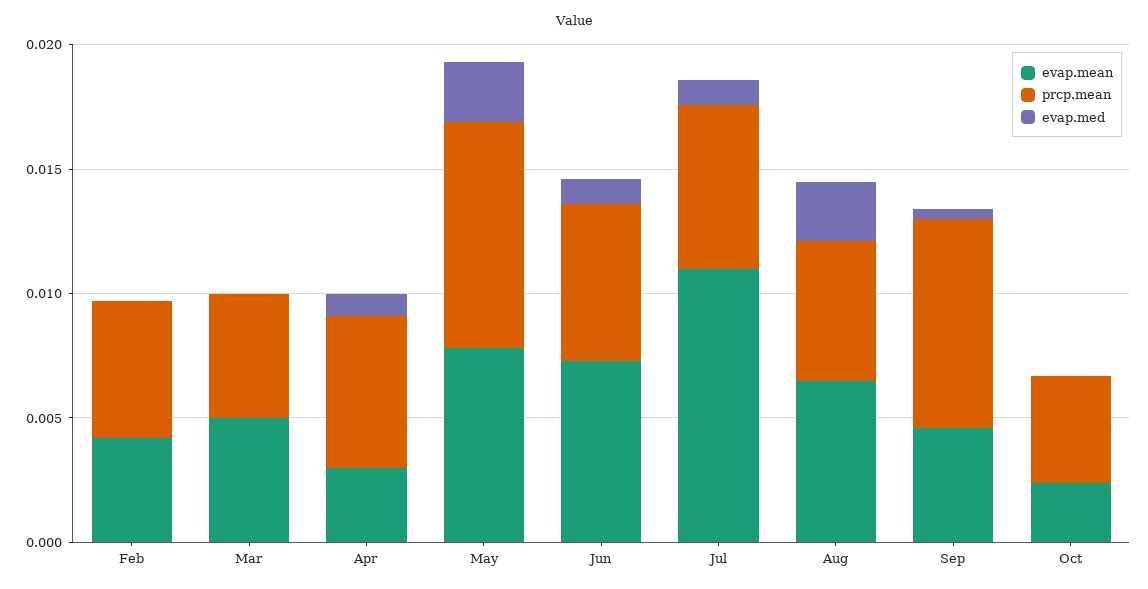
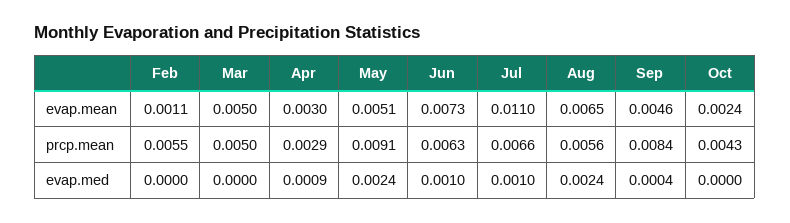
  {
    "evap.mean": {
-     "Feb": 0.004,
+     "Feb": 0.0011,
      "Mar": 0.005,
      "Apr": 0.003,
-     "May": 0.008,
+     "May": 0.0051,
      "Jun": 0.0073,
      "Jul": 0.011,
      "Aug": 0.0065,
      "Sep": 0.0046,
      "Oct": 0.0024
    },
    "prcp.mean": {
      "Feb": 0.0055,
      "Mar": 0.005,
-     "Apr": 0.006,
+     "Apr": 0.0029,
      "May": 0.0091,
      "Jun": 0.0063,
      "Jul": 0.0066,
      "Aug": 0.0056,
      "Sep": 0.0084,
      "Oct": 0.0043
    },
    "evap.med": {
      "Feb": 0,
      "Mar": 0,
      "Apr": 0.0009,
      "May": 0.0024,
      "Jun": 0.001,
      "Jul": 0.001,
      "Aug": 0.0024,
      "Sep": 0.0004,
      "Oct": 0
    }
  }

